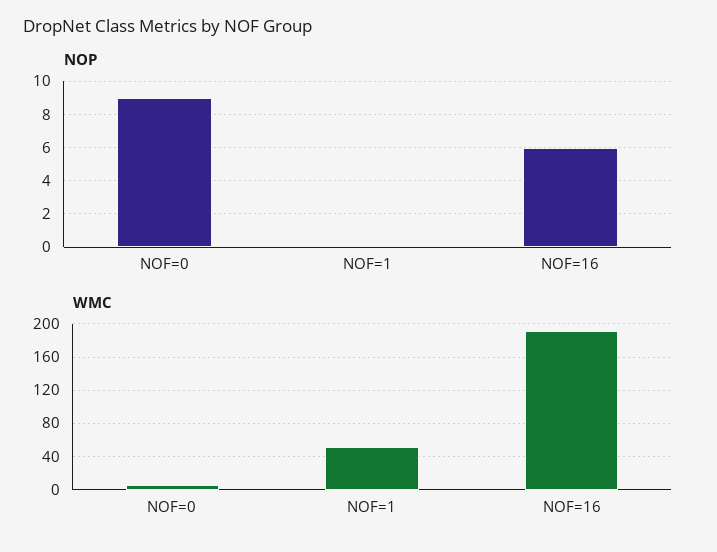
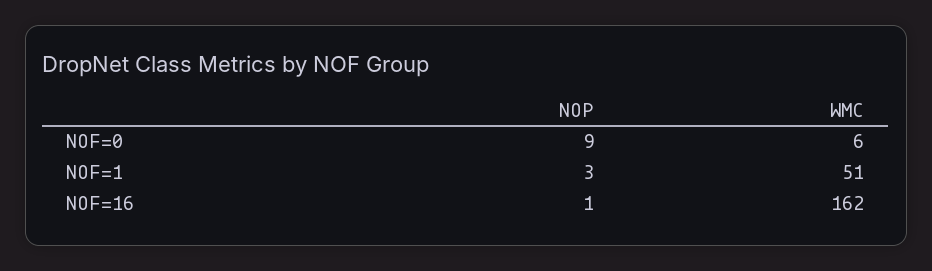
  {
    "NOP": {
      "NOF=0": 9,
-     "NOF=1": 0,
+     "NOF=1": 3,
-     "NOF=16": 6
+     "NOF=16": 1
    },
    "WMC": {
      "NOF=0": 6,
      "NOF=1": 51,
-     "NOF=16": 190
+     "NOF=16": 162
    }
  }

